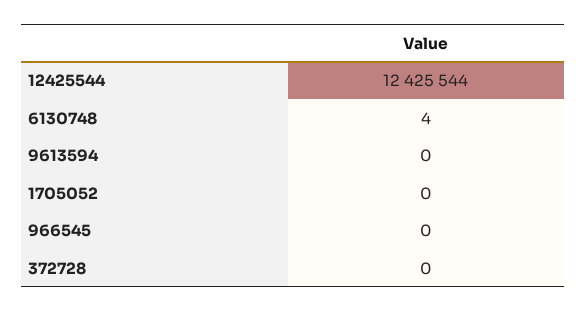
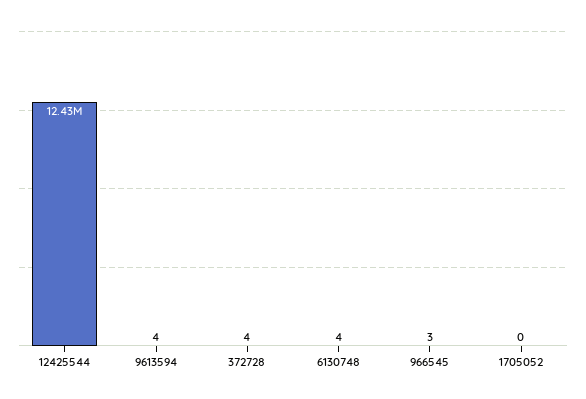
  {
    "12425544": 12425544,
    "6130748": 4,
-   "9613594": 0,
+   "9613594": 4,
    "1705052": 0,
-   "966545": 0,
+   "966545": 3,
-   "372728": 0
+   "372728": 4
  }

